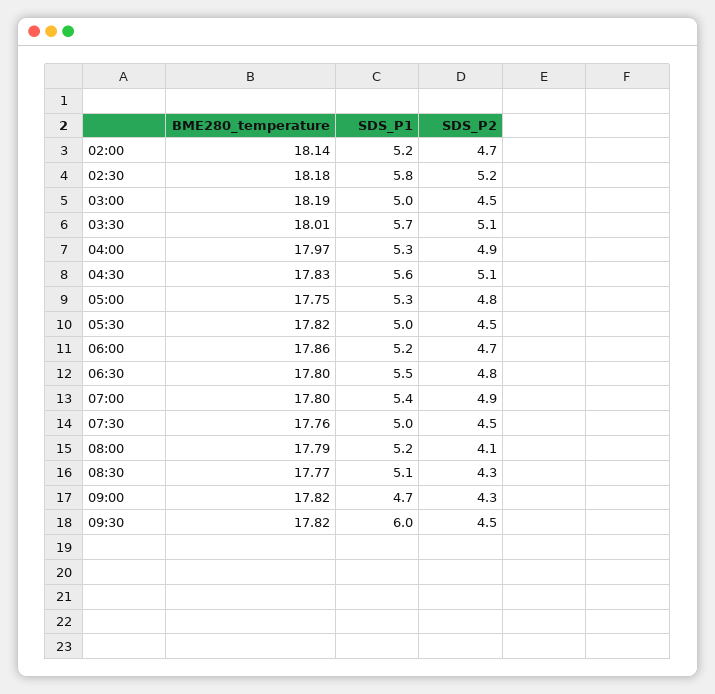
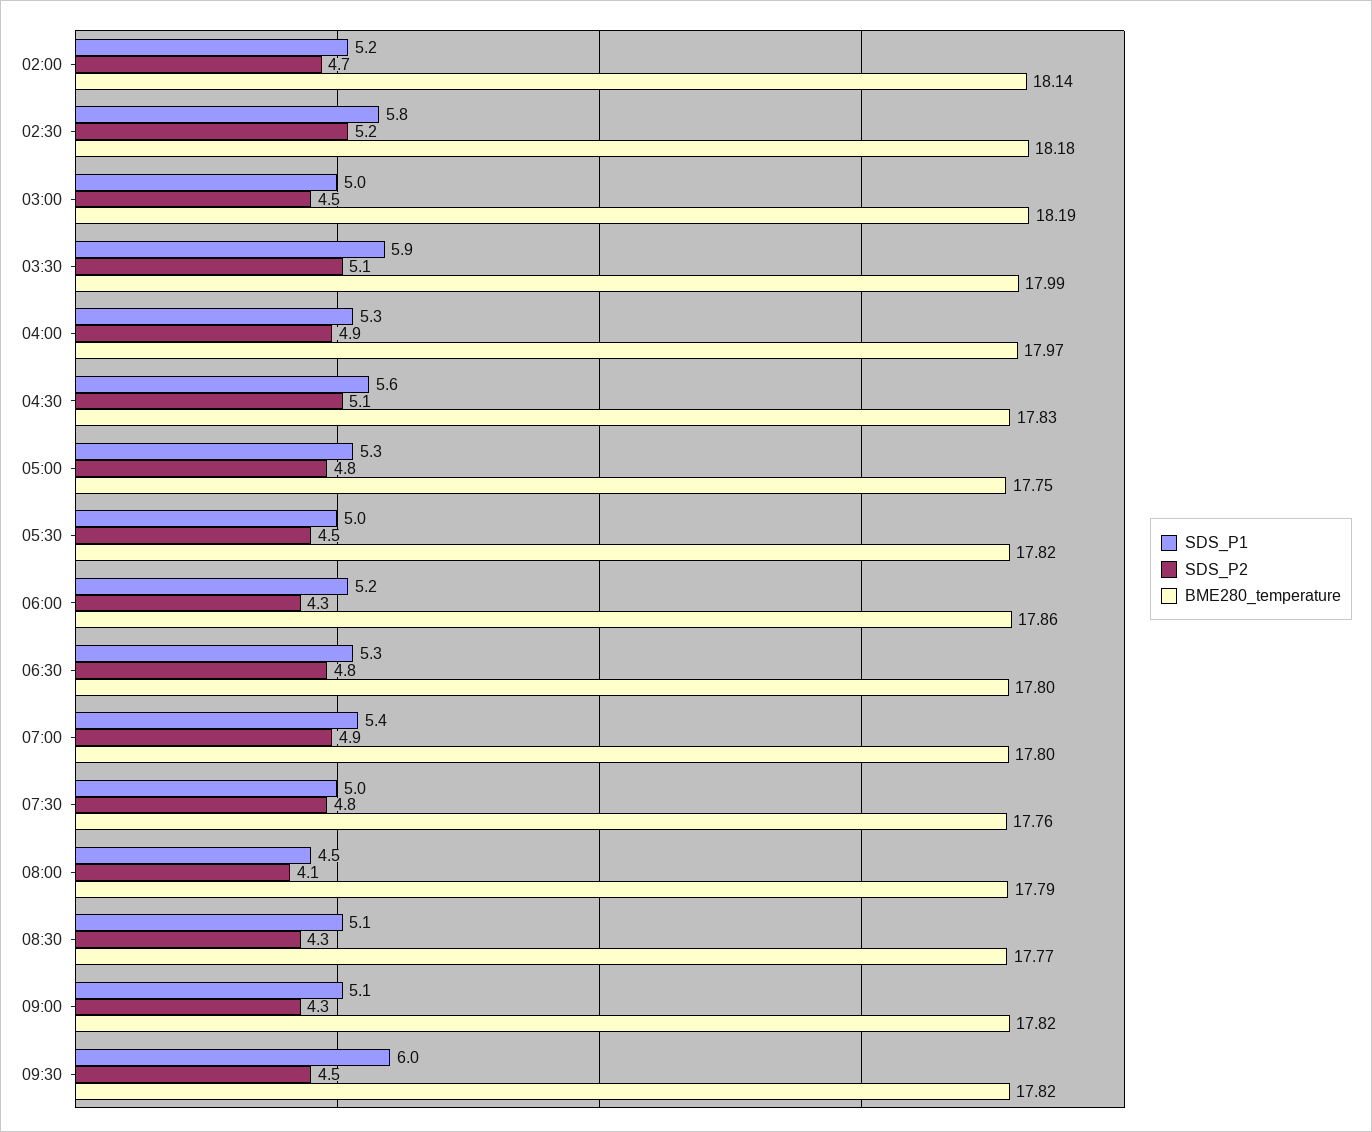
  {
    "BME280_temperature": {
      "02:00": 18.14,
      "02:30": 18.18,
      "03:00": 18.19,
-     "03:30": 18.01,
+     "03:30": 17.99,
      "04:00": 17.97,
      "04:30": 17.83,
      "05:00": 17.75,
      "05:30": 17.82,
      "06:00": 17.86,
      "06:30": 17.8,
      "07:00": 17.8,
      "07:30": 17.76,
      "08:00": 17.79,
      "08:30": 17.77,
      "09:00": 17.82,
      "09:30": 17.82
    },
    "SDS_P1": {
      "02:00": 5.2,
      "02:30": 5.8,
      "03:00": 5,
-     "03:30": 5.7,
+     "03:30": 5.9,
      "04:00": 5.3,
      "04:30": 5.6,
      "05:00": 5.3,
      "05:30": 5,
      "06:00": 5.2,
-     "06:30": 5.5,
+     "06:30": 5.3,
      "07:00": 5.4,
      "07:30": 5,
-     "08:00": 5.2,
+     "08:00": 4.5,
      "08:30": 5.1,
-     "09:00": 4.7,
+     "09:00": 5.1,
      "09:30": 6
    },
    "SDS_P2": {
      "02:00": 4.7,
      "02:30": 5.2,
      "03:00": 4.5,
      "03:30": 5.1,
      "04:00": 4.9,
      "04:30": 5.1,
      "05:00": 4.8,
      "05:30": 4.5,
-     "06:00": 4.7,
+     "06:00": 4.3,
      "06:30": 4.8,
      "07:00": 4.9,
-     "07:30": 4.5,
+     "07:30": 4.8,
      "08:00": 4.1,
      "08:30": 4.3,
      "09:00": 4.3,
      "09:30": 4.5
    }
  }

